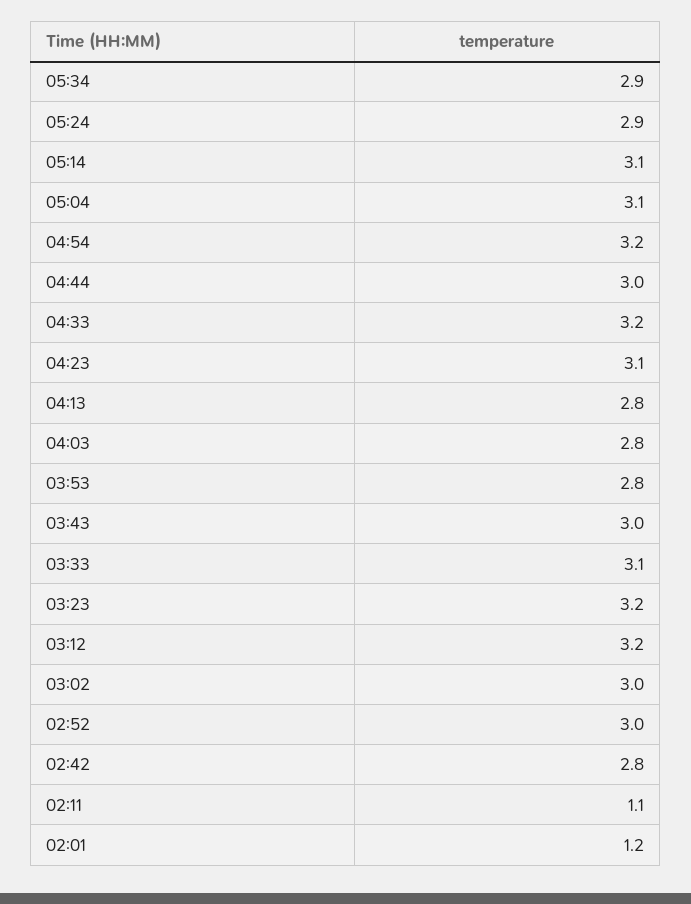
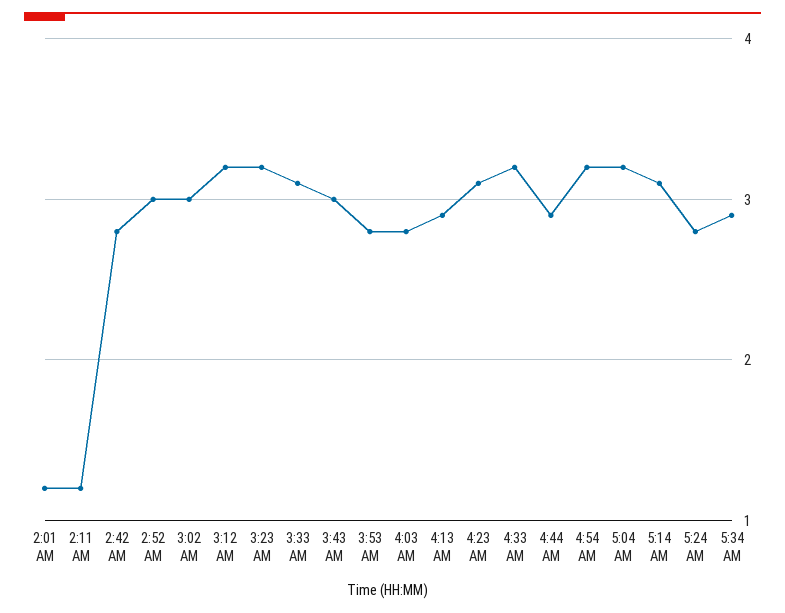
  {
    "05:34": 2.9,
-   "05:24": 2.9,
+   "05:24": 2.8,
    "05:14": 3.1,
-   "05:04": 3.1,
+   "05:04": 3.2,
    "04:54": 3.2,
-   "04:44": 3,
+   "04:44": 2.9,
    "04:33": 3.2,
    "04:23": 3.1,
-   "04:13": 2.8,
+   "04:13": 2.9,
    "04:03": 2.8,
    "03:53": 2.8,
    "03:43": 3,
    "03:33": 3.1,
    "03:23": 3.2,
    "03:12": 3.2,
    "03:02": 3,
    "02:52": 3,
    "02:42": 2.8,
-   "02:11": 1.1,
+   "02:11": 1.2,
    "02:01": 1.2
  }

